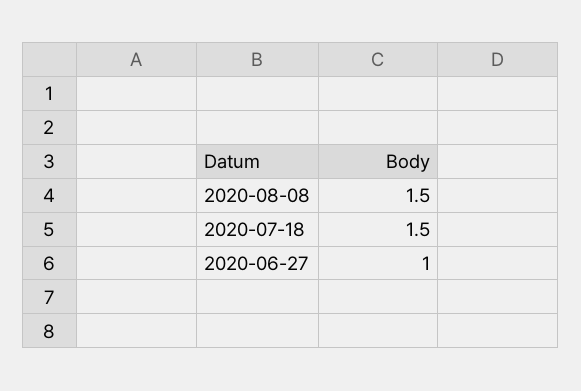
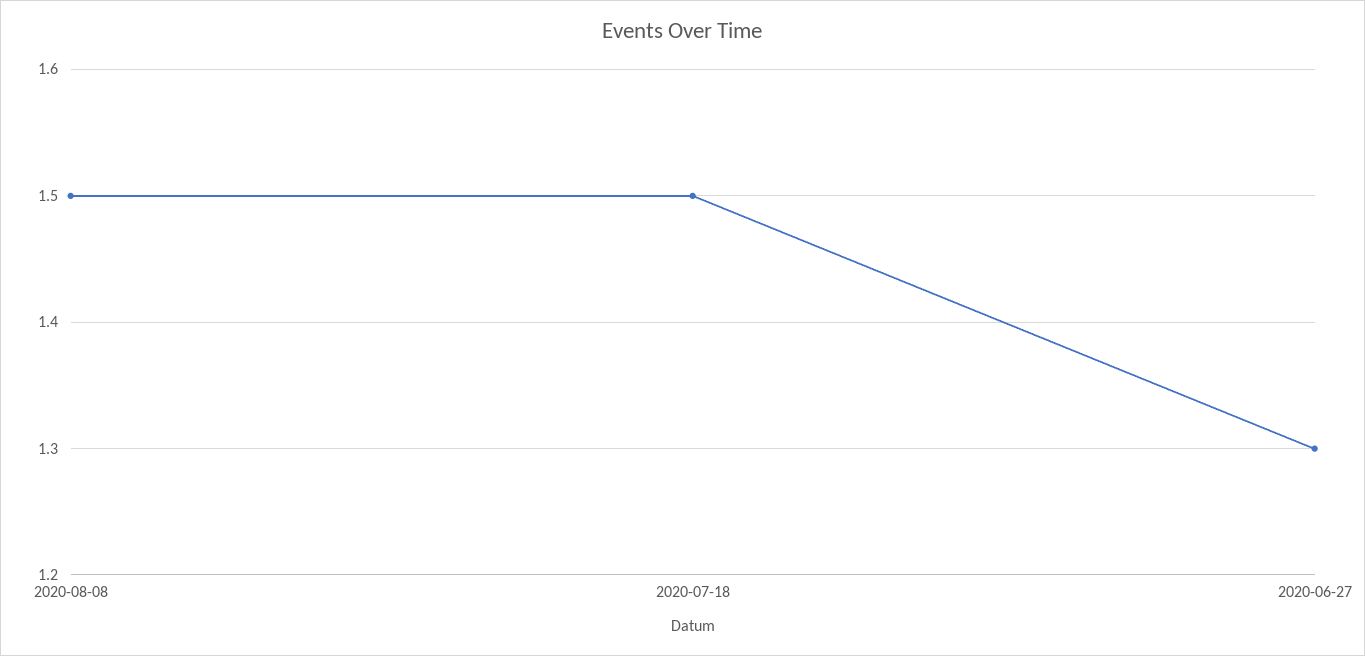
  {
    "2020-08-08": 1.5,
    "2020-07-18": 1.5,
-   "2020-06-27": 1
+   "2020-06-27": 1.3
  }

